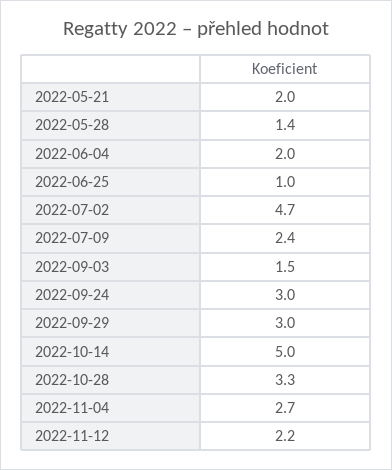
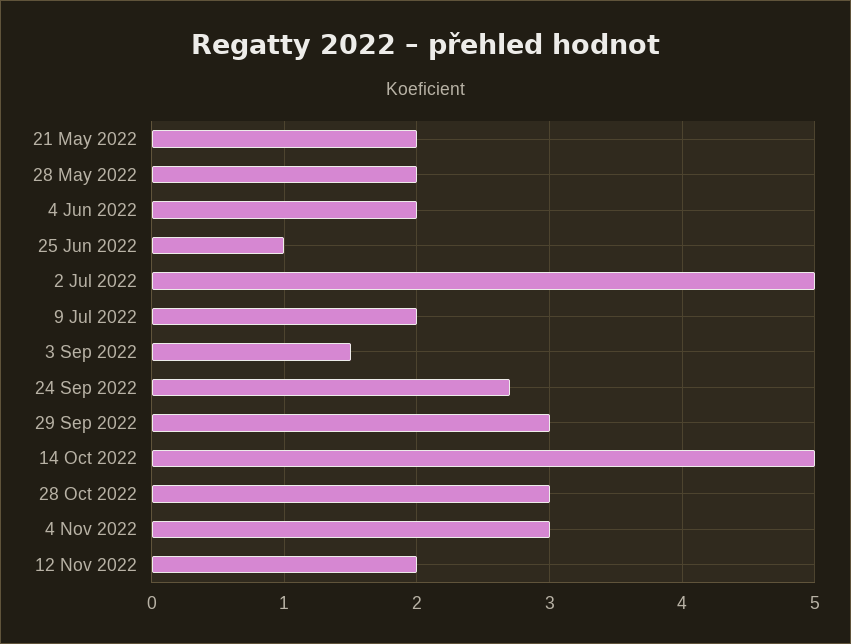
  {
    "2022-05-21": 2,
-   "2022-05-28": 1.4,
+   "2022-05-28": 2,
    "2022-06-04": 2,
    "2022-06-25": 1,
-   "2022-07-02": 4.7,
+   "2022-07-02": 5,
-   "2022-07-09": 2.4,
+   "2022-07-09": 2,
    "2022-09-03": 1.5,
-   "2022-09-24": 3,
+   "2022-09-24": 2.7,
    "2022-09-29": 3,
    "2022-10-14": 5,
-   "2022-10-28": 3.3,
+   "2022-10-28": 3,
-   "2022-11-04": 2.7,
+   "2022-11-04": 3,
-   "2022-11-12": 2.2
+   "2022-11-12": 2
  }

